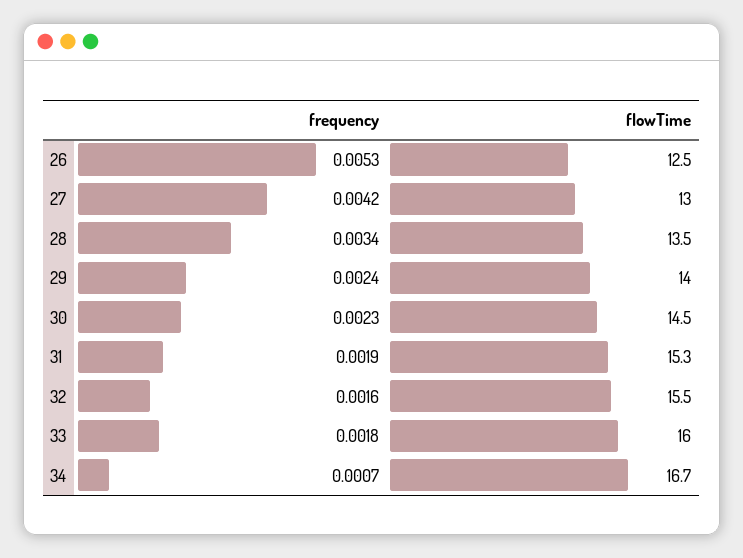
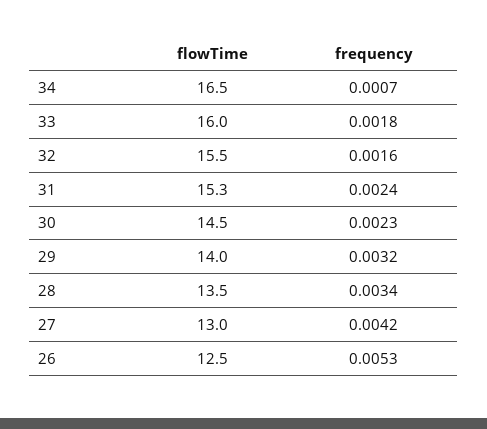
  {
    "frequency": {
      "26": 0.0053,
      "27": 0.0042,
      "28": 0.0034,
-     "29": 0.0024,
+     "29": 0.0032,
      "30": 0.0023,
-     "31": 0.0019,
+     "31": 0.0024,
      "32": 0.0016,
      "33": 0.0018,
      "34": 0.0007
    },
    "flowTime": {
      "26": 12.5,
      "27": 13,
      "28": 13.5,
      "29": 14,
      "30": 14.5,
      "31": 15.3,
      "32": 15.5,
      "33": 16,
-     "34": 16.7
+     "34": 16.5
    }
  }

